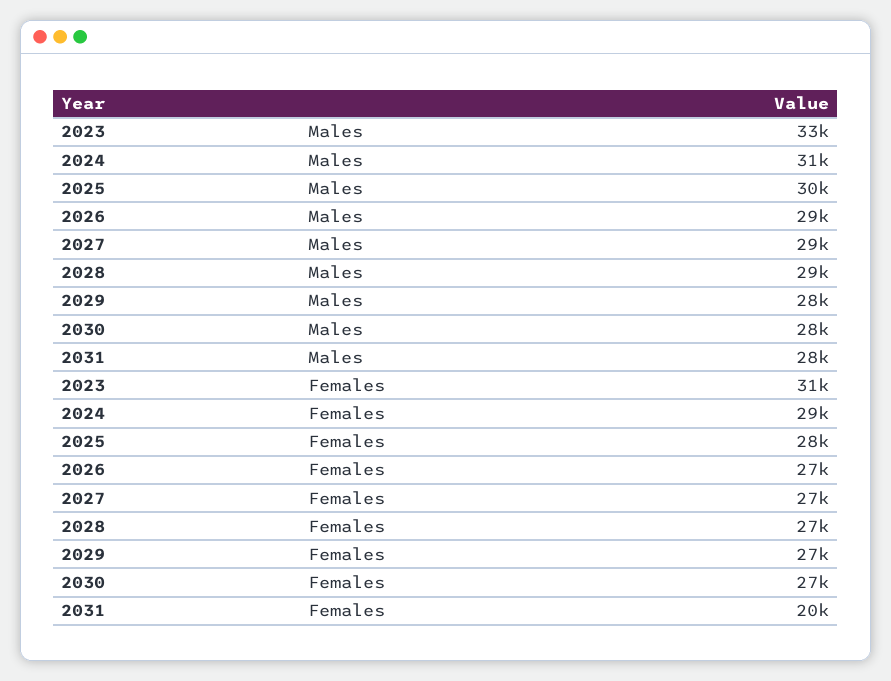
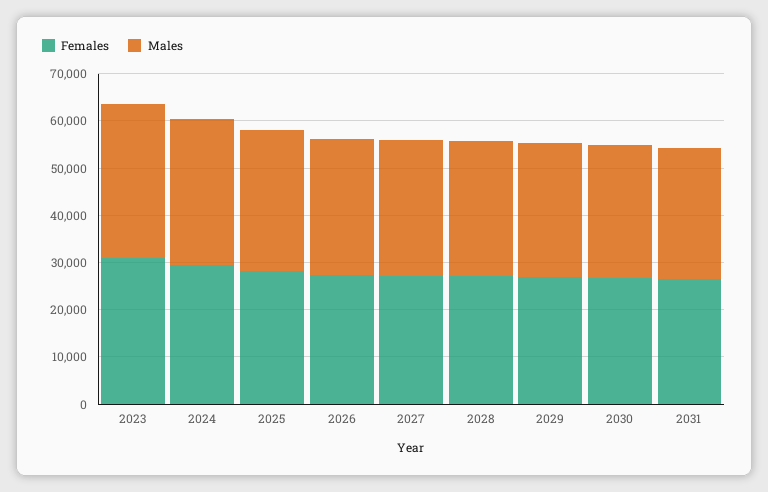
  {
    "Males": {
      "2023": 33000,
      "2024": 31000,
      "2025": 30000,
      "2026": 29000,
      "2027": 29000,
      "2028": 29000,
      "2029": 28000,
      "2030": 28000,
      "2031": 28000
    },
    "Females": {
      "2023": 31000,
      "2024": 29000,
      "2025": 28000,
      "2026": 27000,
      "2027": 27000,
      "2028": 27000,
      "2029": 27000,
      "2030": 27000,
-     "2031": 20000
+     "2031": 26000
    }
  }

